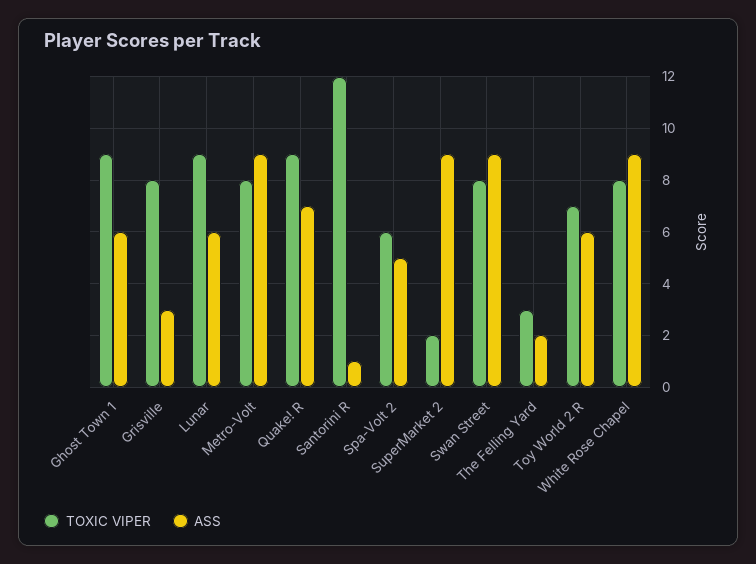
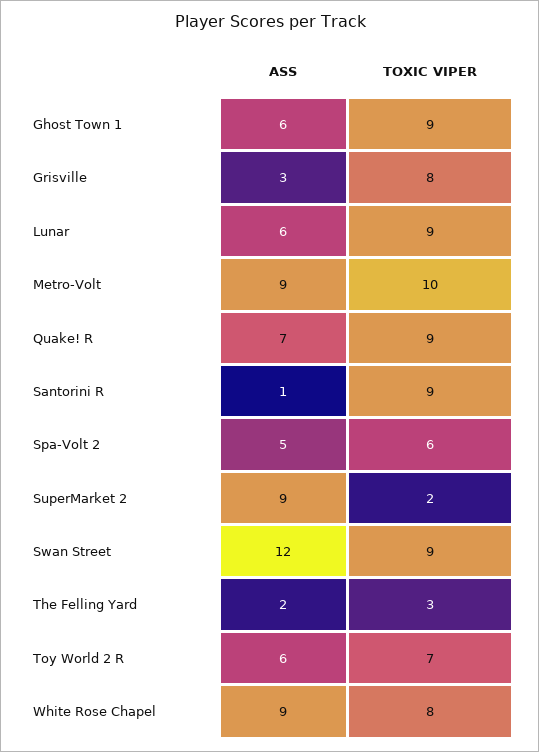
  {
    "TOXIC VIPER": {
      "Ghost Town 1": 9,
      "Grisville": 8,
      "Lunar": 9,
-     "Metro-Volt": 8,
+     "Metro-Volt": 10,
      "Quake! R": 9,
-     "Santorini R": 12,
+     "Santorini R": 9,
      "Spa-Volt 2": 6,
      "SuperMarket 2": 2,
-     "Swan Street": 8,
+     "Swan Street": 9,
      "The Felling Yard": 3,
      "Toy World 2 R": 7,
      "White Rose Chapel": 8
    },
    "ASS": {
      "Ghost Town 1": 6,
      "Grisville": 3,
      "Lunar": 6,
      "Metro-Volt": 9,
      "Quake! R": 7,
      "Santorini R": 1,
      "Spa-Volt 2": 5,
      "SuperMarket 2": 9,
-     "Swan Street": 9,
+     "Swan Street": 12,
      "The Felling Yard": 2,
      "Toy World 2 R": 6,
      "White Rose Chapel": 9
    }
  }

